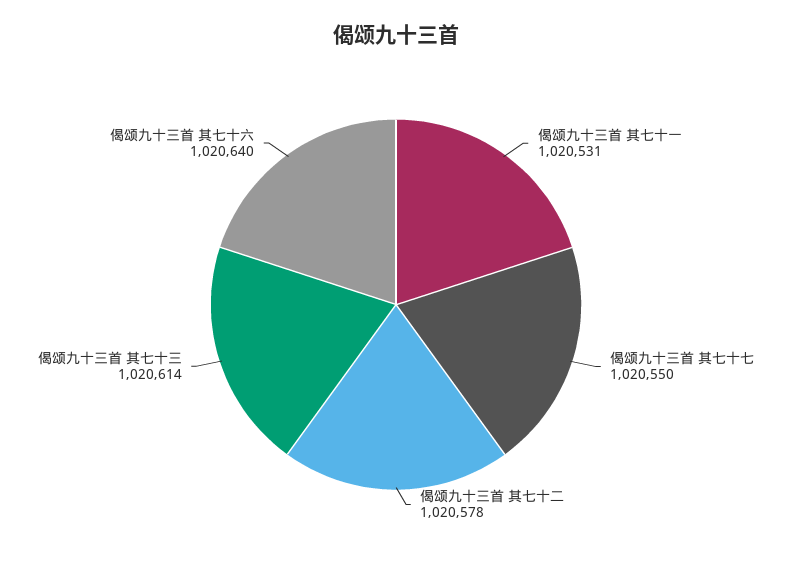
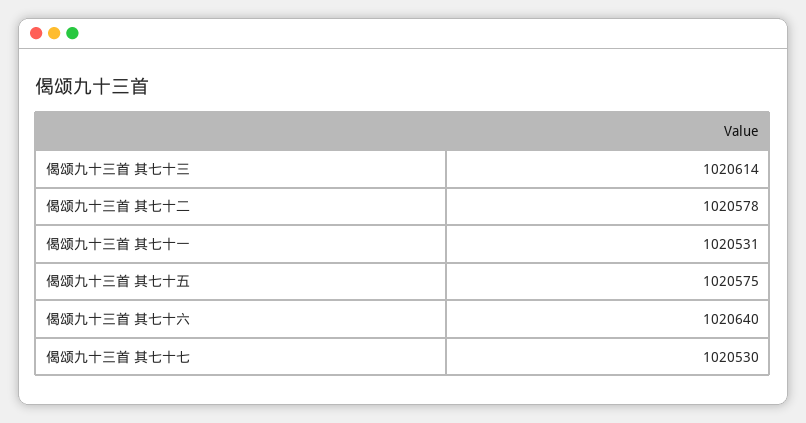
  {
    "偈颂九十三首 其七十一": 1020531,
-   "偈颂九十三首 其七十七": 1020550,
+   "偈颂九十三首 其七十七": 1020530,
    "偈颂九十三首 其七十二": 1020578,
    "偈颂九十三首 其七十三": 1020614,
-   "偈颂九十三首 其七十六": 1020640
+   "偈颂九十三首 其七十六": 1020640,
+   "偈颂九十三首 其七十五": 1020575
  }

